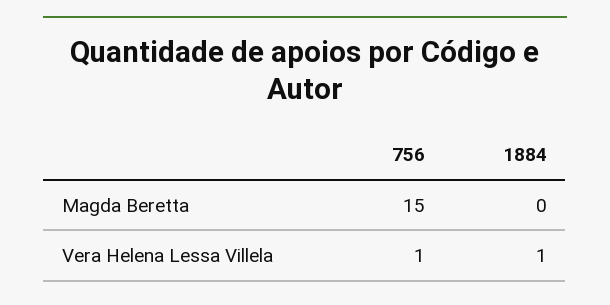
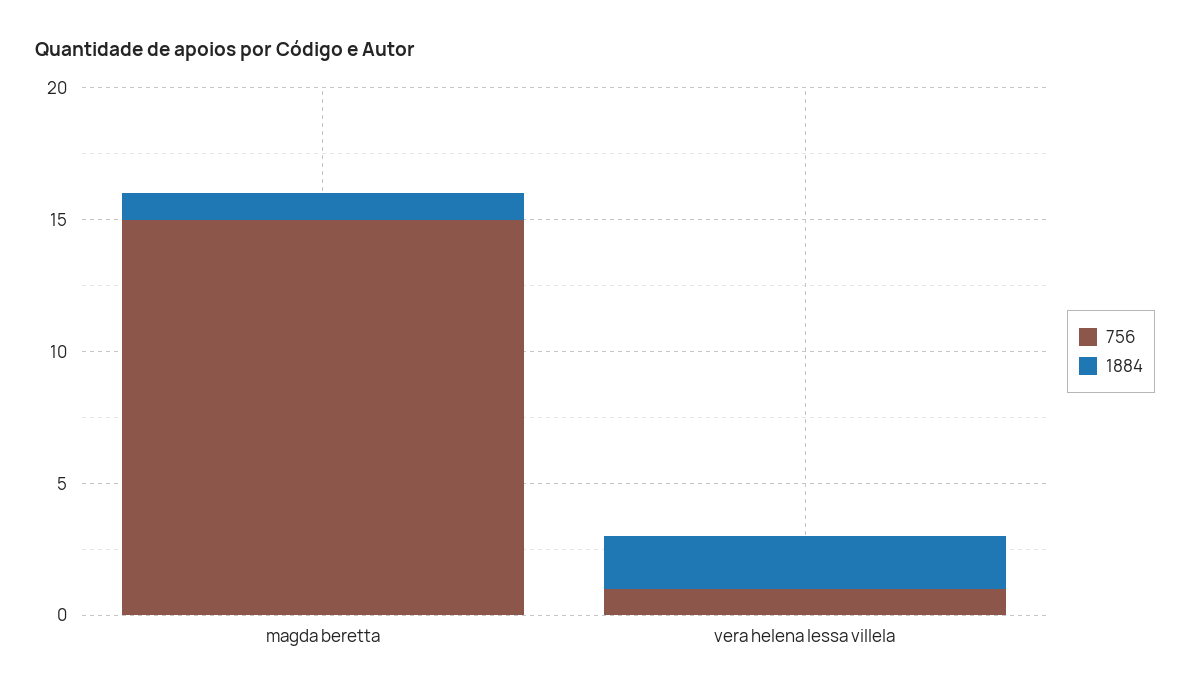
  {
    "756": {
      "Magda Beretta": 15,
      "Vera Helena Lessa Villela": 1
    },
    "1884": {
-     "Magda Beretta": 0,
+     "Magda Beretta": 1,
-     "Vera Helena Lessa Villela": 1
+     "Vera Helena Lessa Villela": 2
    }
  }

